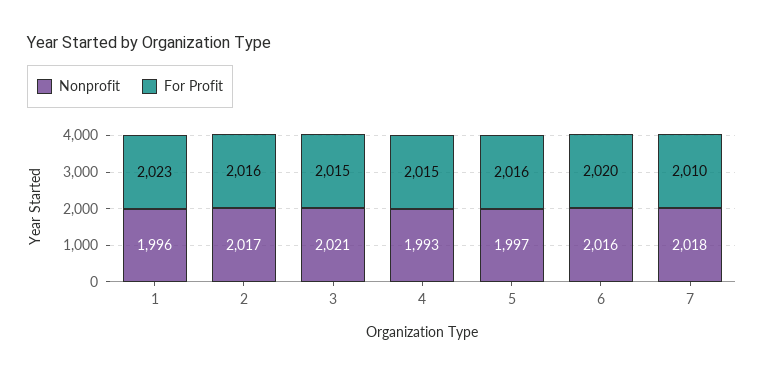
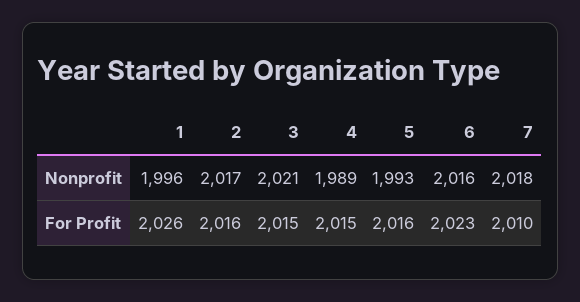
  {
    "Nonprofit": {
      "1": 1996,
      "2": 2017,
      "3": 2021,
-     "4": 1993,
+     "4": 1989,
-     "5": 1997,
+     "5": 1993,
      "6": 2016,
      "7": 2018
    },
    "For Profit": {
-     "1": 2023,
+     "1": 2026,
      "2": 2016,
      "3": 2015,
      "4": 2015,
      "5": 2016,
-     "6": 2020,
+     "6": 2023,
      "7": 2010
    }
  }

